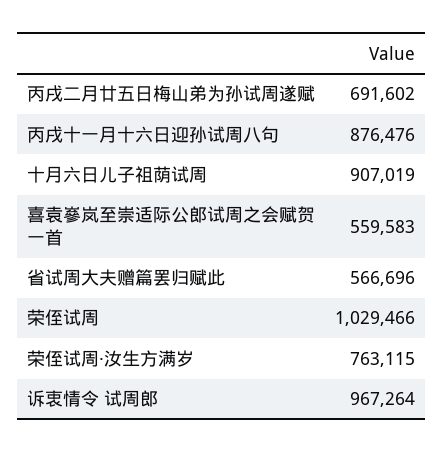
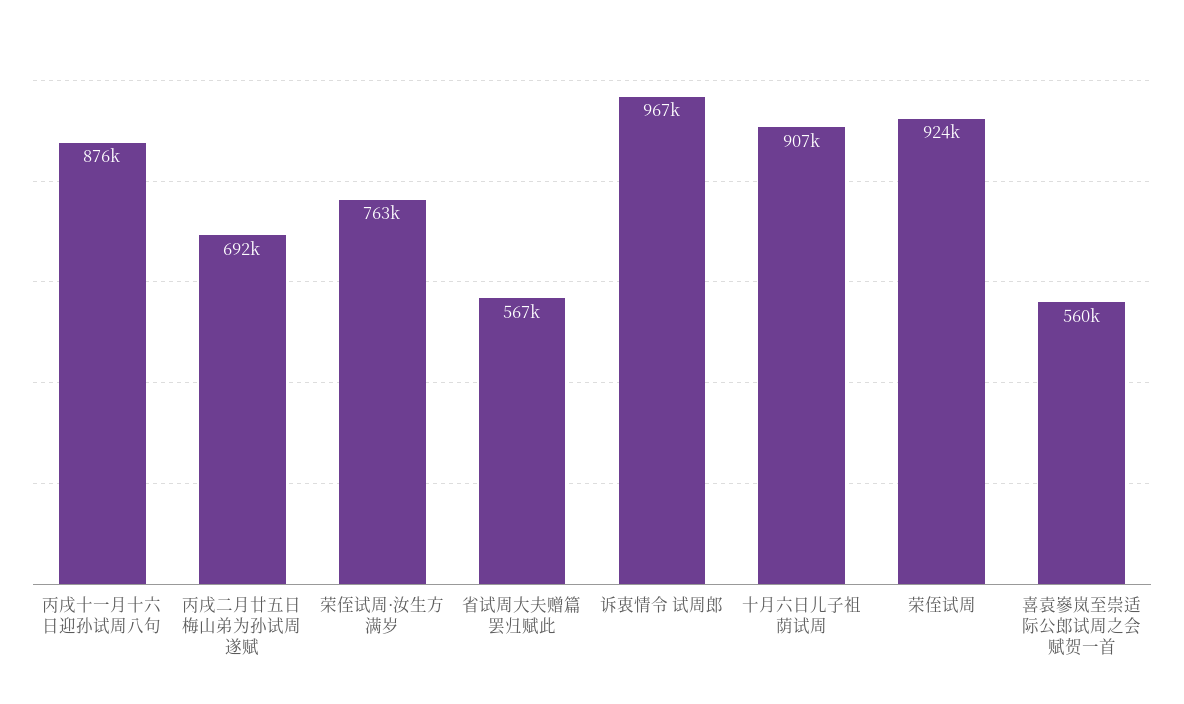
  {
    "丙戌二月廿五日梅山弟为孙试周遂赋": 691602,
    "丙戌十一月十六日迎孙试周八句": 876476,
    "十月六日儿子祖荫试周": 907019,
    "喜袁嵾岚至崇适际公郎试周之会赋贺一首": 559583,
    "省试周大夫赠篇罢归赋此": 566696,
-   "荣侄试周": 1029466,
+   "荣侄试周": 924000,
    "荣侄试周·汝生方满岁": 763115,
    "诉衷情令 试周郎": 967264
  }

